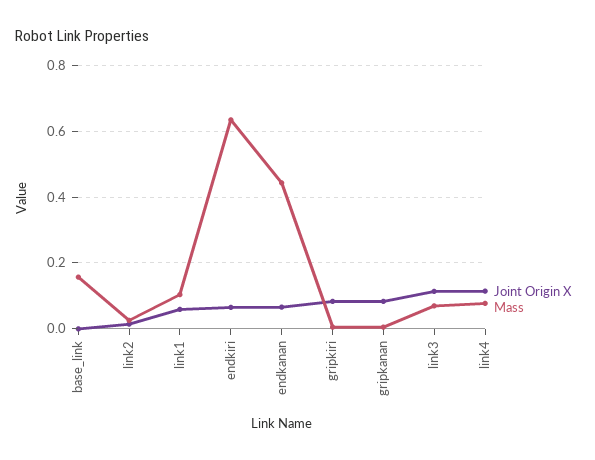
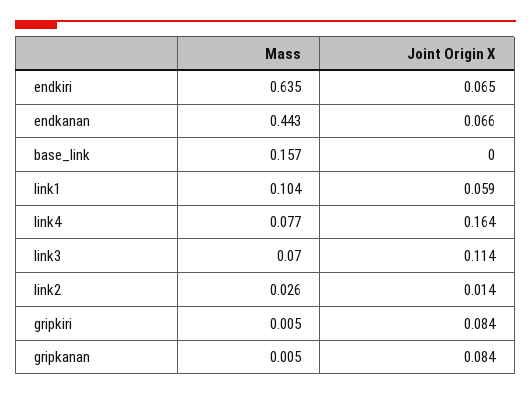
  {
    "Joint Origin X": {
      "base_link": 0,
      "link2": 0.014,
      "link1": 0.059,
      "endkiri": 0.065,
      "endkanan": 0.066,
      "gripkiri": 0.084,
      "gripkanan": 0.084,
      "link3": 0.114,
-     "link4": 0.12
+     "link4": 0.164
    },
    "Mass": {
      "base_link": 0.157,
      "link2": 0.026,
      "link1": 0.104,
      "endkiri": 0.635,
      "endkanan": 0.443,
      "gripkiri": 0.005,
      "gripkanan": 0.005,
      "link3": 0.07,
      "link4": 0.077
    }
  }

